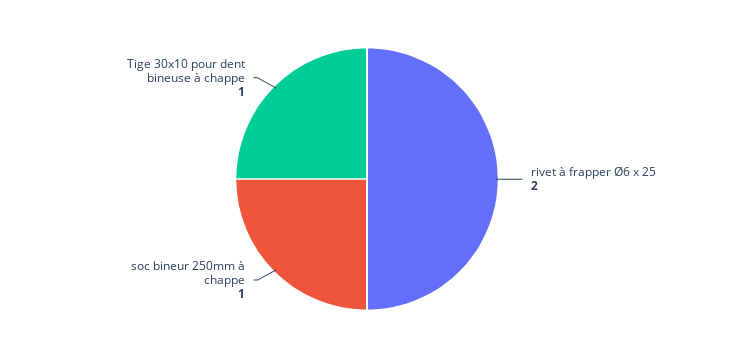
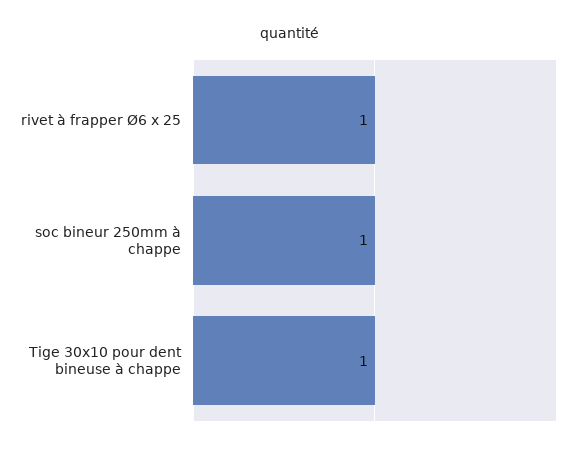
  {
-   "rivet à frapper Ø6 x 25": 2,
+   "rivet à frapper Ø6 x 25": 1,
    "soc bineur 250mm à chappe": 1,
    "Tige 30x10 pour dent bineuse à chappe": 1
  }

